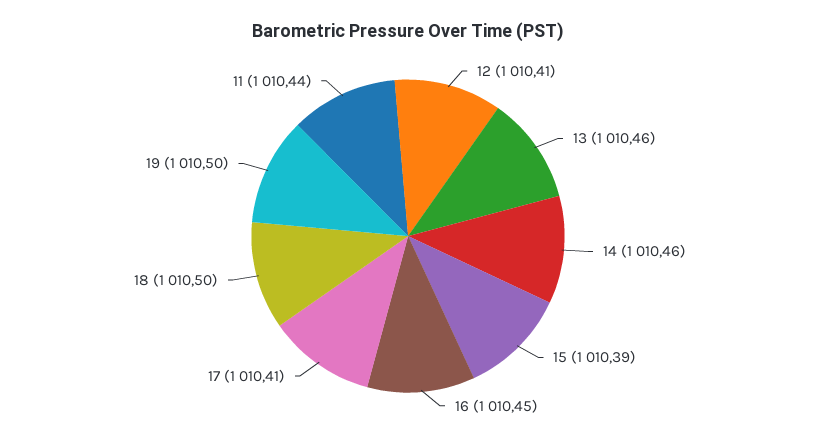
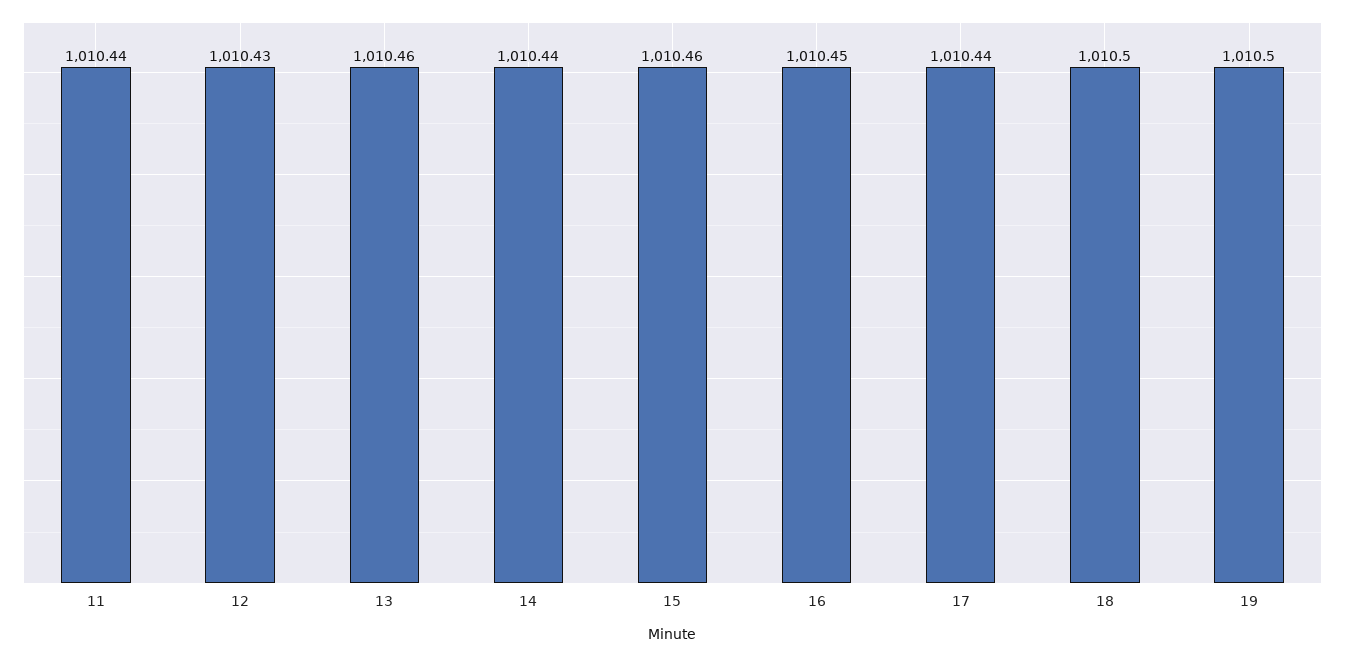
  {
-   "12": 1010.41,
+   "12": 1010.43,
    "13": 1010.46,
-   "14": 1010.46,
+   "14": 1010.44,
-   "15": 1010.39,
+   "15": 1010.46,
    "16": 1010.45,
-   "17": 1010.41,
+   "17": 1010.44,
    "18": 1010.5,
    "19": 1010.5,
    "11": 1010.44
  }

